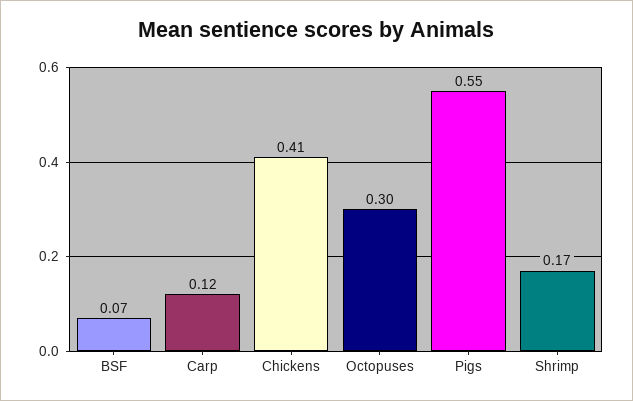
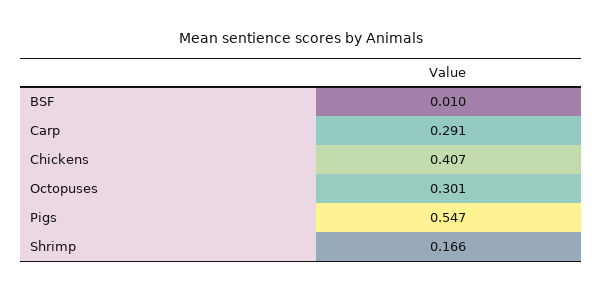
  {
-   "BSF": 0.07,
+   "BSF": 0.01,
-   "Carp": 0.12,
+   "Carp": 0.291,
    "Chickens": 0.407,
    "Octopuses": 0.301,
    "Pigs": 0.547,
    "Shrimp": 0.166
  }

